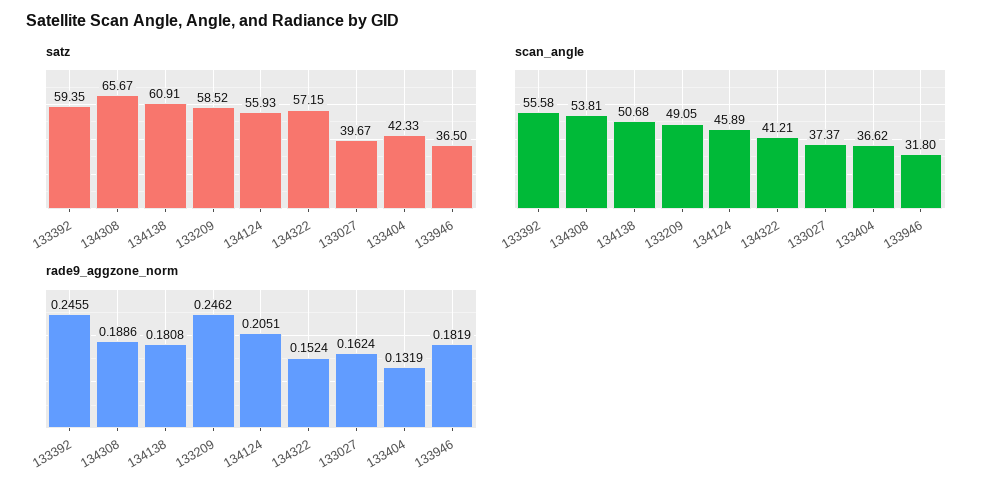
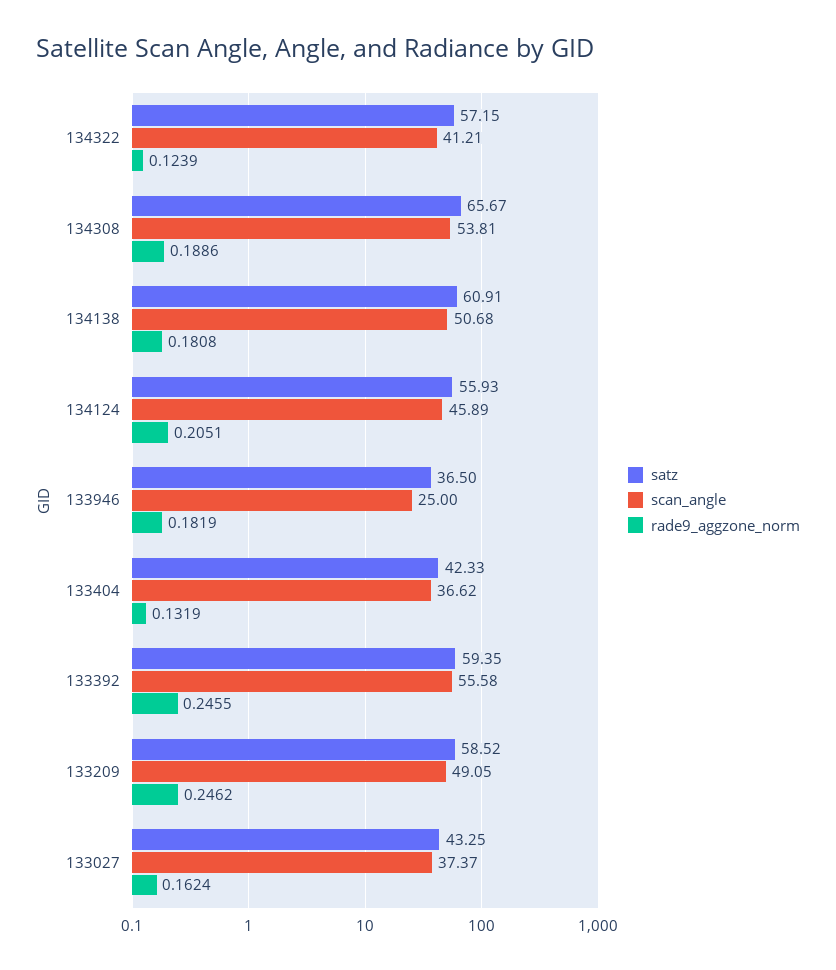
  {
    "satz": {
      "133392": 59.35,
      "134308": 65.67,
      "134138": 60.91,
      "133209": 58.52,
      "134124": 55.93,
      "134322": 57.15,
-     "133027": 39.67,
+     "133027": 43.25,
      "133404": 42.33,
      "133946": 36.5
    },
    "scan_angle": {
      "133392": 55.58,
      "134308": 53.81,
      "134138": 50.68,
      "133209": 49.05,
      "134124": 45.89,
      "134322": 41.21,
      "133027": 37.37,
      "133404": 36.62,
-     "133946": 31.8
+     "133946": 25
    },
    "rade9_aggzone_norm": {
      "133392": 0.2455,
      "134308": 0.1886,
      "134138": 0.1808,
      "133209": 0.2462,
      "134124": 0.2051,
-     "134322": 0.1524,
+     "134322": 0.1239,
      "133027": 0.1624,
      "133404": 0.1319,
      "133946": 0.1819
    }
  }

